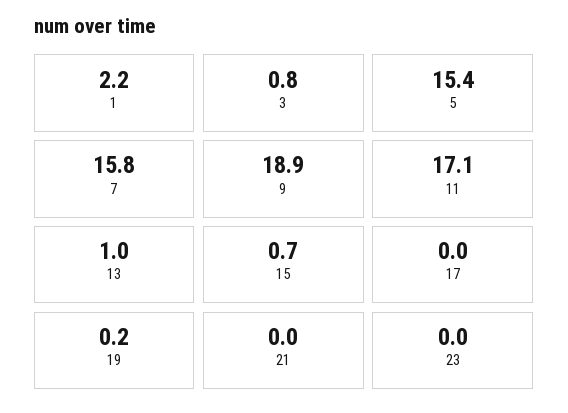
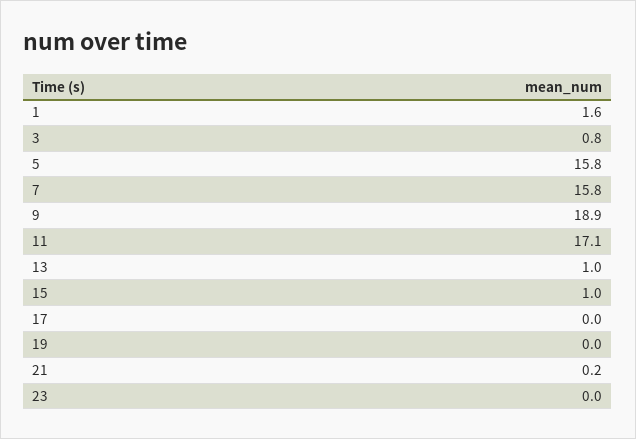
  {
-   "1": 2.2,
+   "1": 1.6,
    "3": 0.8,
-   "5": 15.4,
+   "5": 15.8,
    "7": 15.8,
    "9": 18.9,
    "11": 17.1,
    "13": 1,
-   "15": 0.7,
+   "15": 1,
    "17": 0,
-   "19": 0.2,
+   "19": 0,
-   "21": 0,
+   "21": 0.2,
    "23": 0
  }

